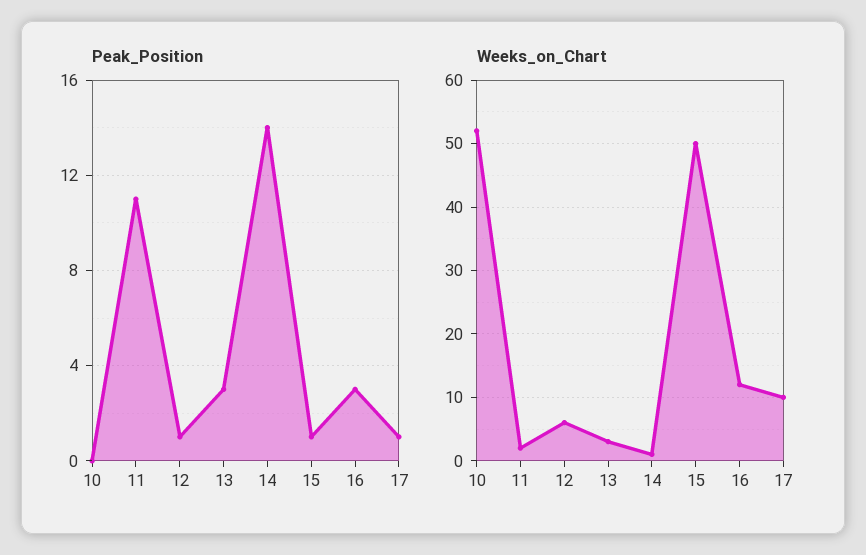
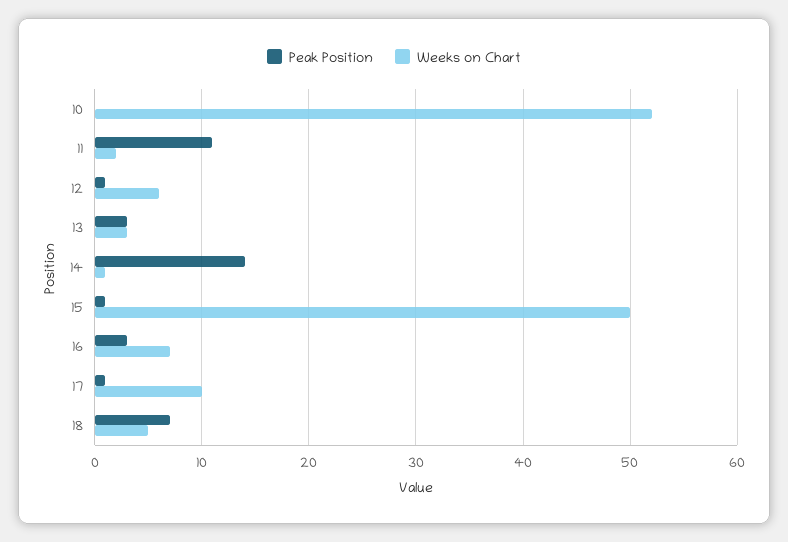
  {
    "Peak_Position": {
      "10": 0,
      "11": 11,
      "12": 1,
      "13": 3,
      "14": 14,
      "15": 1,
      "16": 3,
-     "17": 1
+     "17": 1,
+     "18": 7
    },
    "Weeks_on_Chart": {
      "10": 52,
      "11": 2,
      "12": 6,
      "13": 3,
      "14": 1,
      "15": 50,
-     "16": 12,
+     "16": 7,
-     "17": 10
+     "17": 10,
+     "18": 5
    }
  }

